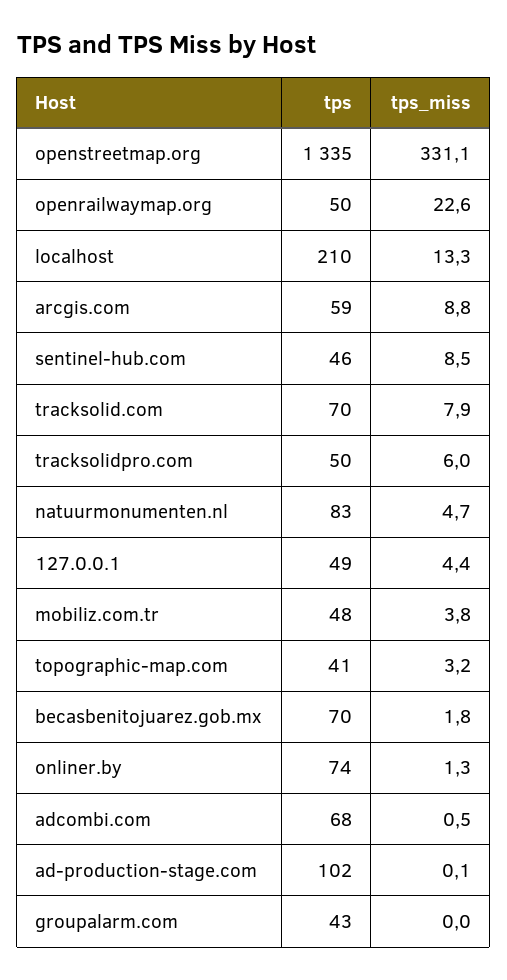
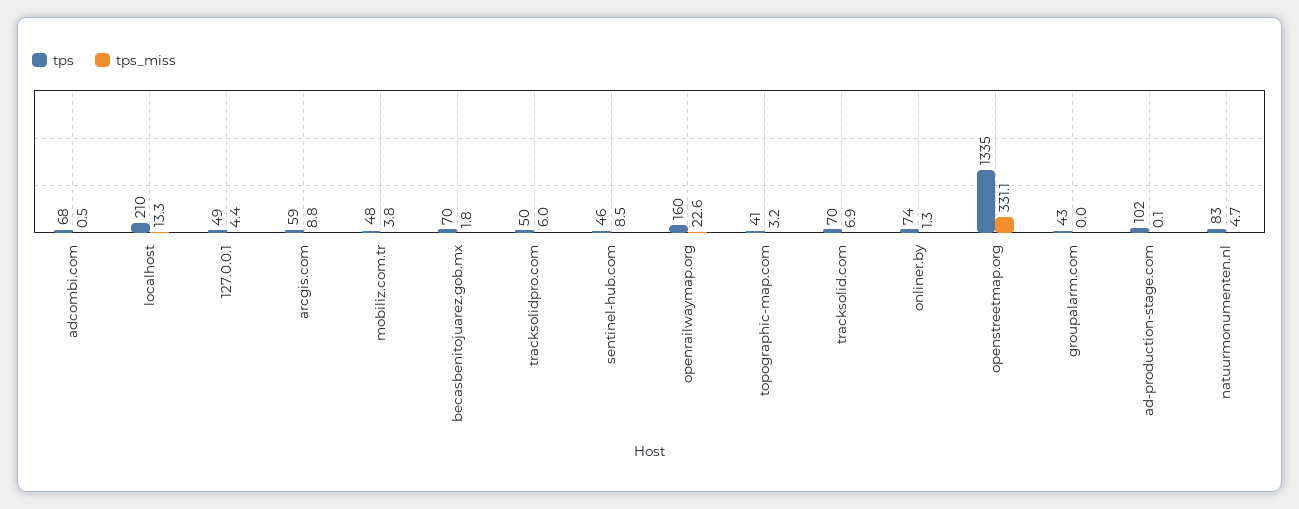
  {
    "tps": {
      "openstreetmap.org": 1335,
-     "openrailwaymap.org": 50,
+     "openrailwaymap.org": 160,
      "localhost": 210,
      "arcgis.com": 59,
      "sentinel-hub.com": 46,
      "tracksolid.com": 70,
      "tracksolidpro.com": 50,
      "natuurmonumenten.nl": 83,
      "127.0.0.1": 49,
      "mobiliz.com.tr": 48,
      "topographic-map.com": 41,
      "becasbenitojuarez.gob.mx": 70,
      "onliner.by": 74,
      "adcombi.com": 68,
      "ad-production-stage.com": 102,
      "groupalarm.com": 43
    },
    "tps_miss": {
      "openstreetmap.org": 331.1,
      "openrailwaymap.org": 22.6,
      "localhost": 13.3,
      "arcgis.com": 8.8,
      "sentinel-hub.com": 8.5,
-     "tracksolid.com": 7.9,
+     "tracksolid.com": 6.9,
      "tracksolidpro.com": 6,
      "natuurmonumenten.nl": 4.7,
      "127.0.0.1": 4.4,
      "mobiliz.com.tr": 3.8,
      "topographic-map.com": 3.2,
      "becasbenitojuarez.gob.mx": 1.8,
      "onliner.by": 1.3,
      "adcombi.com": 0.5,
      "ad-production-stage.com": 0.1,
      "groupalarm.com": 0
    }
  }

